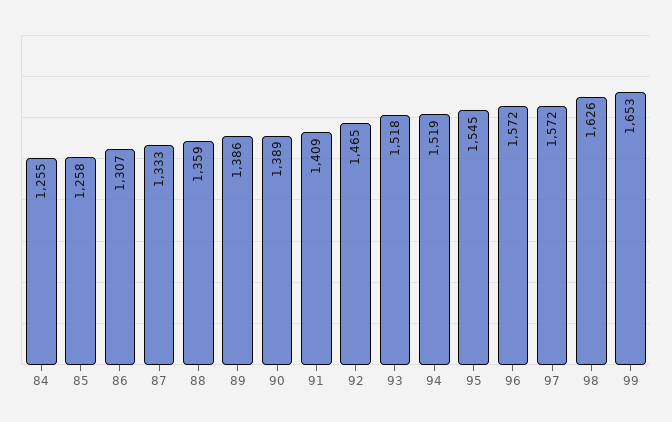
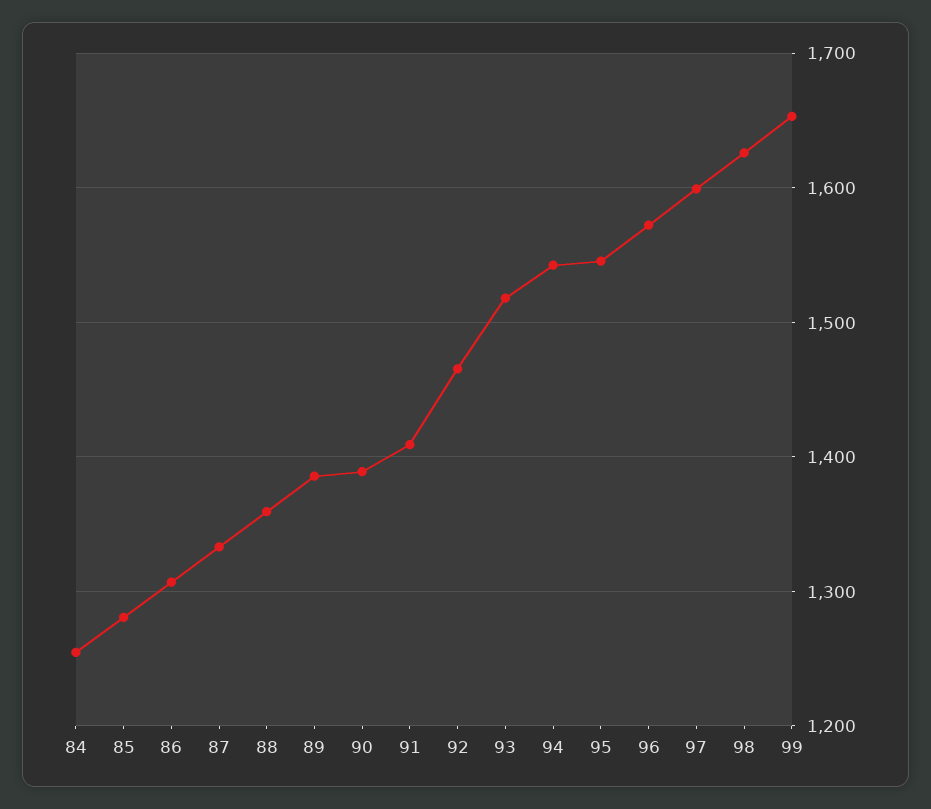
  {
    "84": 1255,
-   "85": 1258,
+   "85": 1280,
    "86": 1307,
    "87": 1333,
    "88": 1359,
    "89": 1386,
    "90": 1389,
    "91": 1409,
    "92": 1465,
    "93": 1518,
-   "94": 1519,
+   "94": 1540,
    "95": 1545,
    "96": 1572,
-   "97": 1572,
+   "97": 1600,
    "98": 1626,
    "99": 1653
  }

